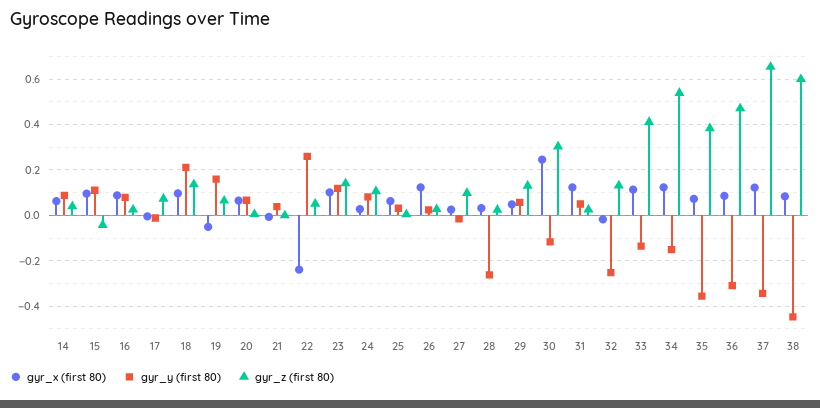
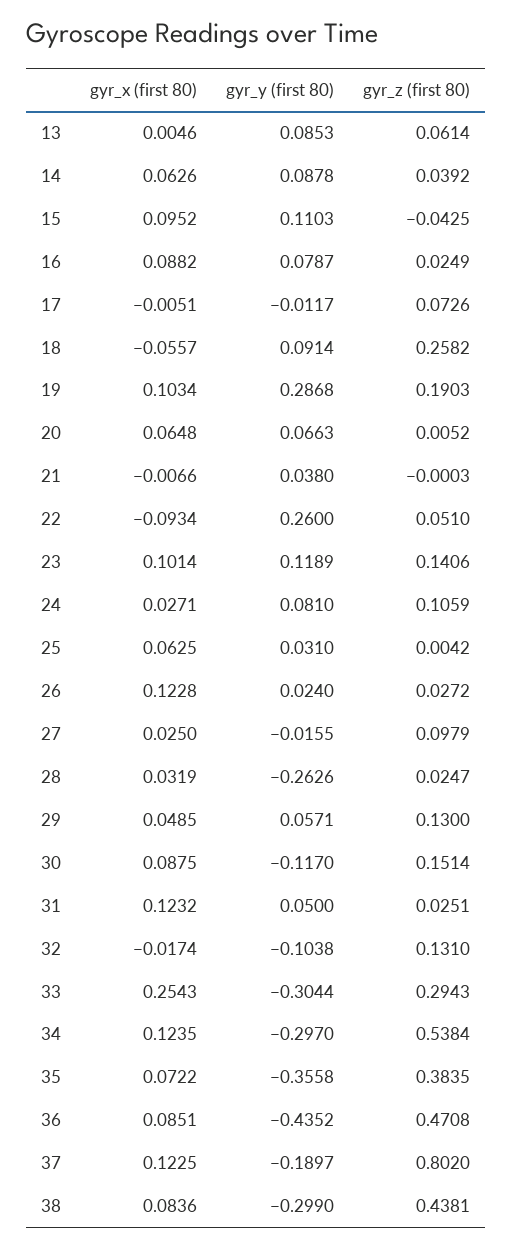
  {
    "gyr_x (first 80)": {
      "14": 0.0626,
      "15": 0.0952,
      "16": 0.0882,
      "17": -0.0051,
-     "18": 0.1,
+     "18": -0.0557,
-     "19": -0.05,
+     "19": 0.1034,
      "20": 0.0648,
      "21": -0.0066,
-     "22": -0.25,
+     "22": -0.0934,
      "23": 0.1014,
      "24": 0.0271,
      "25": 0.0625,
      "26": 0.1228,
      "27": 0.025,
      "28": 0.0319,
      "29": 0.0485,
-     "30": 0.25,
+     "30": 0.0875,
      "31": 0.1232,
      "32": -0.0174,
-     "33": 0.1,
+     "33": 0.2543,
      "34": 0.1235,
      "35": 0.0722,
      "36": 0.0851,
      "37": 0.1225,
-     "38": 0.0836
+     "38": 0.0836,
+     "13": 0.0046
    },
    "gyr_y (first 80)": {
      "14": 0.0878,
      "15": 0.1103,
      "16": 0.0787,
      "17": -0.0117,
-     "18": 0.2,
+     "18": 0.0914,
-     "19": 0.15,
+     "19": 0.2868,
      "20": 0.0663,
      "21": 0.038,
      "22": 0.26,
      "23": 0.1189,
      "24": 0.081,
      "25": 0.031,
      "26": 0.024,
      "27": -0.0155,
      "28": -0.2626,
      "29": 0.0571,
      "30": -0.117,
      "31": 0.05,
-     "32": -0.25,
+     "32": -0.1038,
-     "33": -0.15,
+     "33": -0.3044,
-     "34": -0.15,
+     "34": -0.297,
      "35": -0.3558,
-     "36": -0.3,
+     "36": -0.4352,
-     "37": -0.35,
+     "37": -0.1897,
-     "38": -0.45
+     "38": -0.299,
+     "13": 0.0853
    },
    "gyr_z (first 80)": {
      "14": 0.0392,
      "15": -0.0425,
      "16": 0.0249,
      "17": 0.0726,
-     "18": 0.15,
+     "18": 0.2582,
-     "19": 0.05,
+     "19": 0.1903,
      "20": 0.0052,
      "21": -0.0003,
      "22": 0.051,
      "23": 0.1406,
      "24": 0.1059,
      "25": 0.0042,
      "26": 0.0272,
      "27": 0.0979,
      "28": 0.0247,
      "29": 0.13,
-     "30": 0.3,
+     "30": 0.1514,
      "31": 0.0251,
      "32": 0.131,
-     "33": 0.4,
+     "33": 0.2943,
      "34": 0.5384,
      "35": 0.3835,
      "36": 0.4708,
-     "37": 0.65,
+     "37": 0.802,
-     "38": 0.6
+     "38": 0.4381,
+     "13": 0.0614
    }
  }

